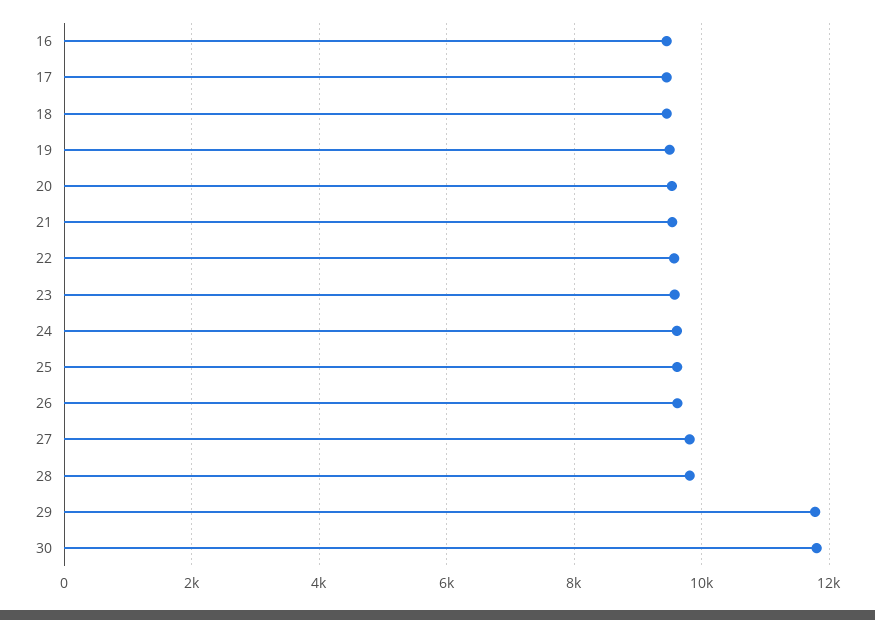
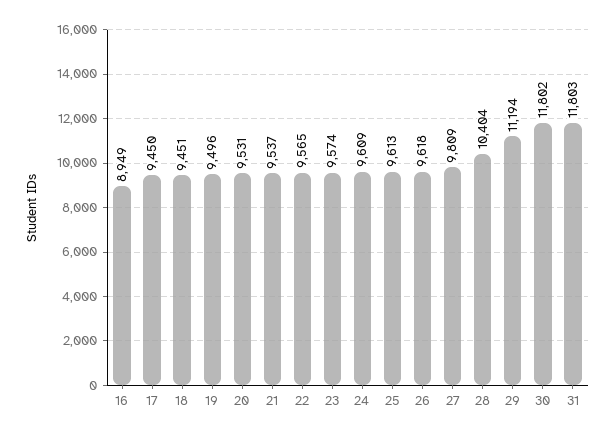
  {
-   "16": 9400,
+   "16": 8949,
    "17": 9450,
    "18": 9451,
    "19": 9496,
    "20": 9531,
    "21": 9537,
    "22": 9565,
    "23": 9574,
    "24": 9609,
    "25": 9613,
    "26": 9618,
    "27": 9809,
-   "28": 9800,
+   "28": 10404,
-   "29": 11800,
+   "29": 11194,
-   "30": 11802
+   "30": 11802,
+   "31": 11803
  }

